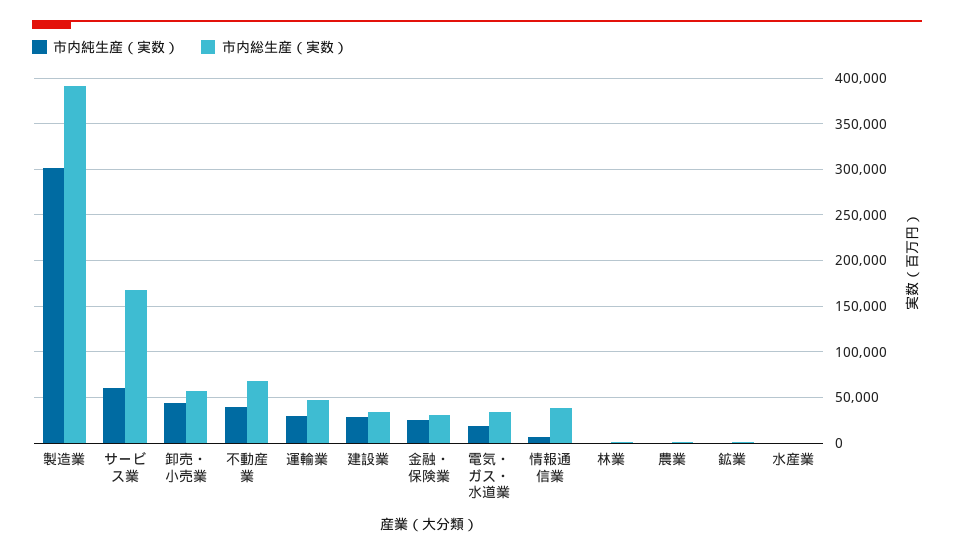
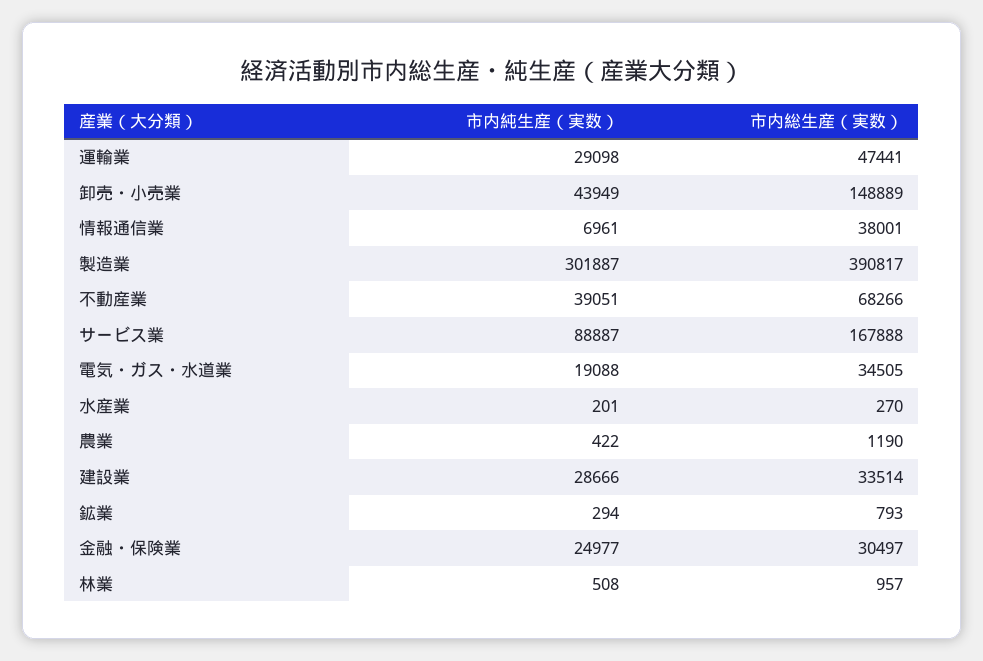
  {
    "市内純生産（実数）": {
      "製造業": 301887,
-     "サービス業": 60000,
+     "サービス業": 88887,
      "卸売・小売業": 43949,
      "不動産業": 39051,
      "運輸業": 29098,
      "建設業": 28666,
      "金融・保険業": 24977,
      "電気・ガス・水道業": 19088,
      "情報通信業": 6961,
      "林業": 508,
      "農業": 422,
      "鉱業": 294,
      "水産業": 201
    },
    "市内総生産（実数）": {
      "製造業": 390817,
      "サービス業": 167888,
-     "卸売・小売業": 60000,
+     "卸売・小売業": 148889,
      "不動産業": 68266,
      "運輸業": 47441,
      "建設業": 33514,
      "金融・保険業": 30497,
      "電気・ガス・水道業": 34505,
      "情報通信業": 38001,
      "林業": 957,
      "農業": 1190,
      "鉱業": 793,
      "水産業": 270
    }
  }

